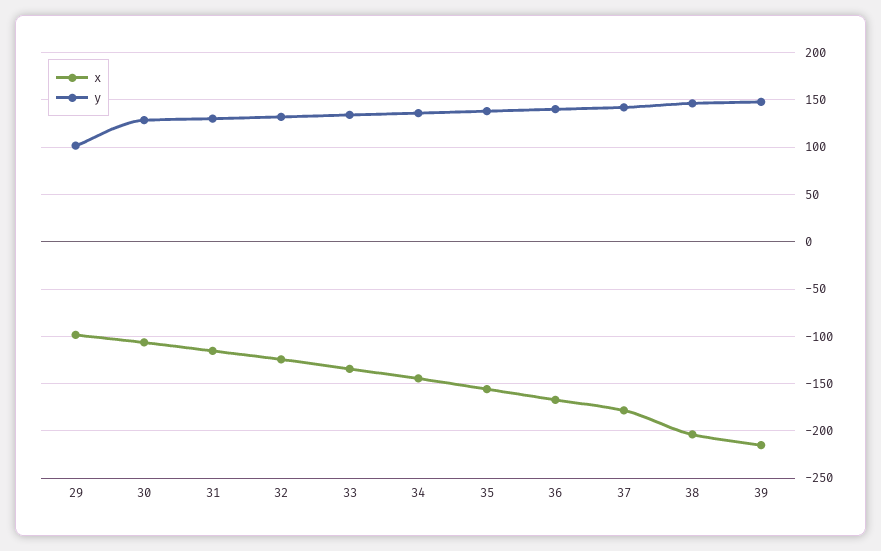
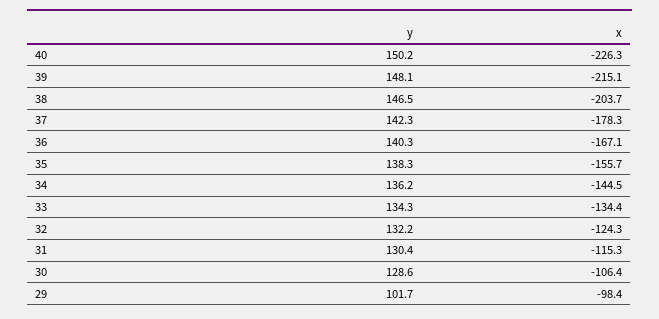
  {
    "x": {
      "29": -98.4,
      "30": -106.4,
      "31": -115.3,
      "32": -124.3,
      "33": -134.4,
      "34": -144.5,
      "35": -155.7,
      "36": -167.1,
      "37": -178.3,
      "38": -203.7,
-     "39": -215.1
+     "39": -215.1,
+     "40": -226.3
    },
    "y": {
      "29": 101.7,
      "30": 128.6,
      "31": 130.4,
      "32": 132.2,
      "33": 134.3,
      "34": 136.2,
      "35": 138.3,
      "36": 140.3,
      "37": 142.3,
      "38": 146.5,
-     "39": 148.1
+     "39": 148.1,
+     "40": 150.2
    }
  }

